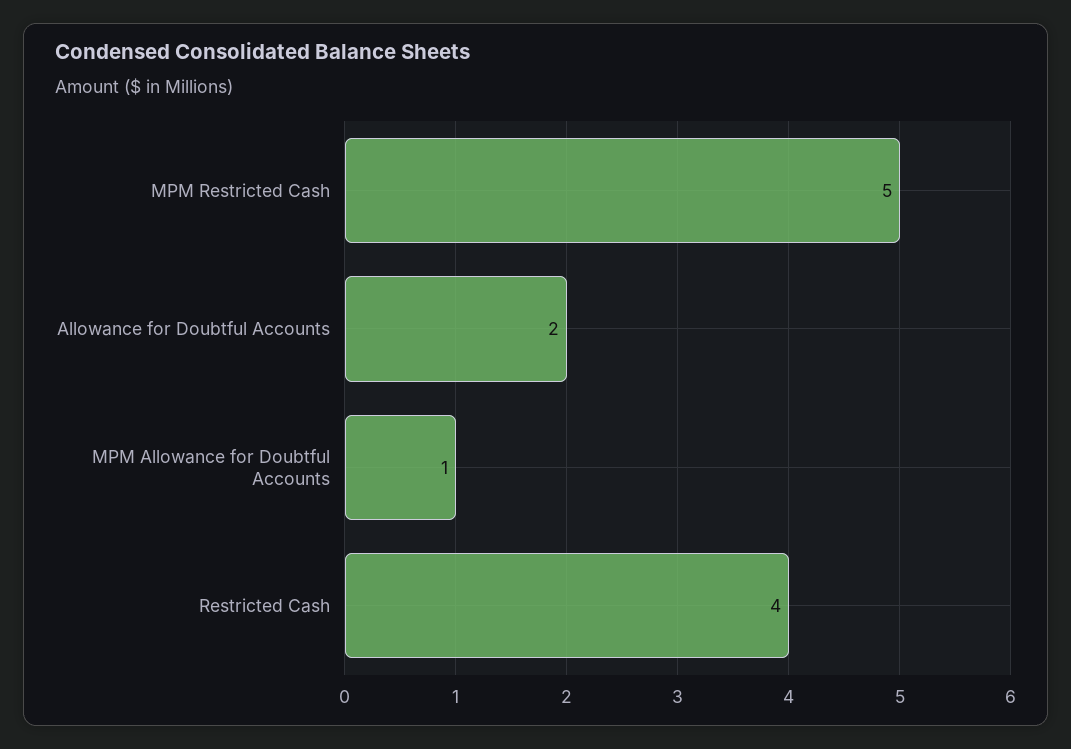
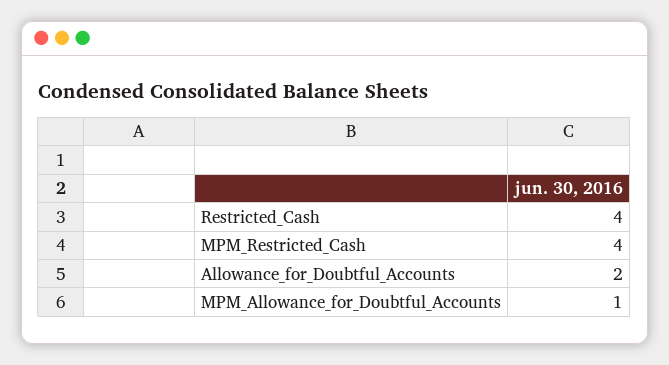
  {
-   "MPM Restricted Cash": 5,
+   "MPM Restricted Cash": 4,
    "Allowance for Doubtful Accounts": 2,
    "MPM Allowance for Doubtful Accounts": 1,
    "Restricted Cash": 4
  }

